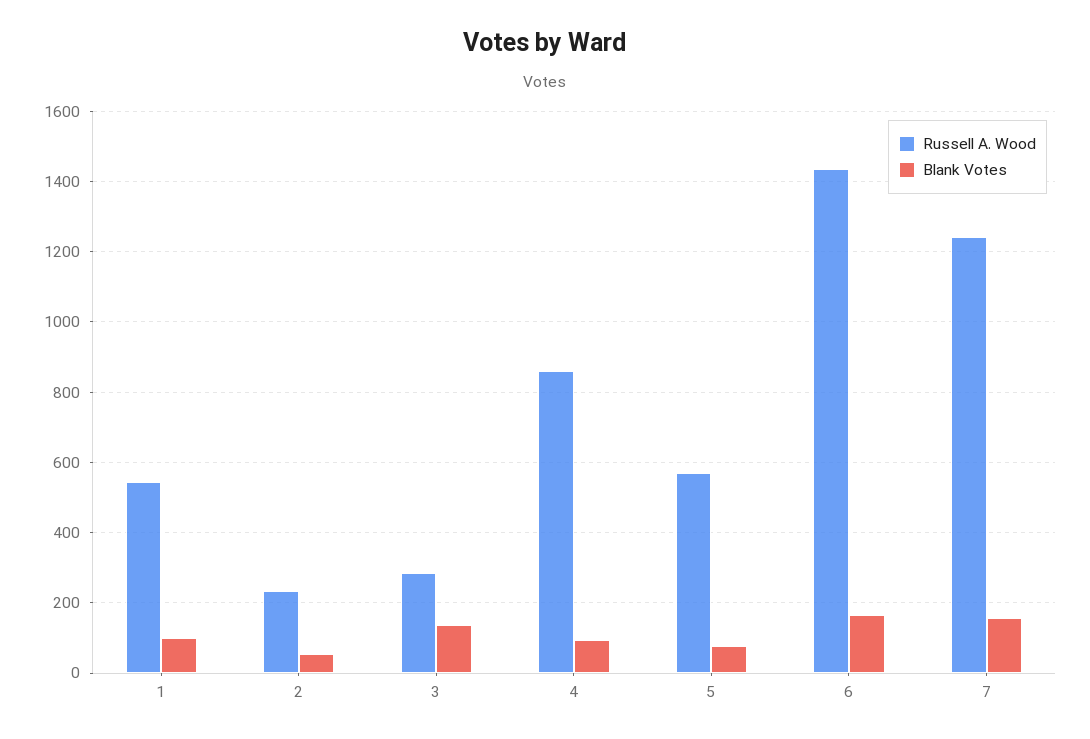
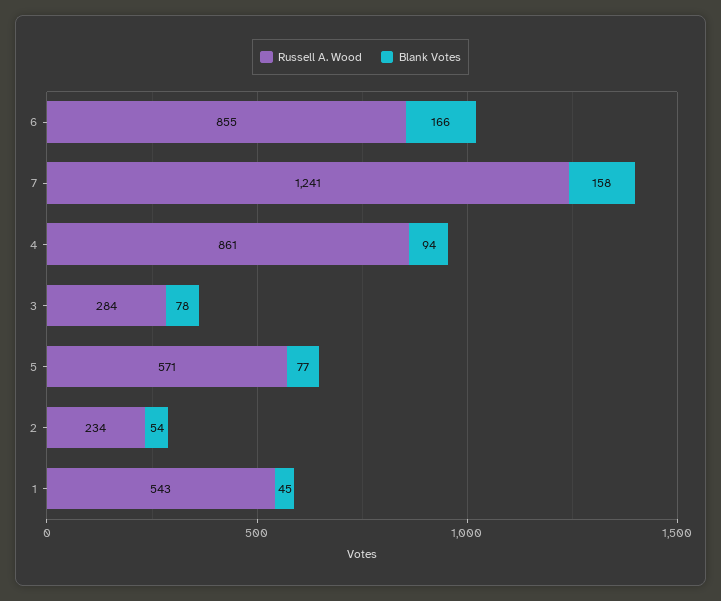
  {
    "Russell A. Wood": {
      "1": 543,
      "2": 234,
      "3": 284,
      "4": 861,
      "5": 571,
-     "6": 1440,
+     "6": 855,
      "7": 1241
    },
    "Blank Votes": {
-     "1": 100,
+     "1": 45,
      "2": 54,
-     "3": 140,
+     "3": 78,
      "4": 94,
      "5": 77,
      "6": 166,
      "7": 158
    }
  }

